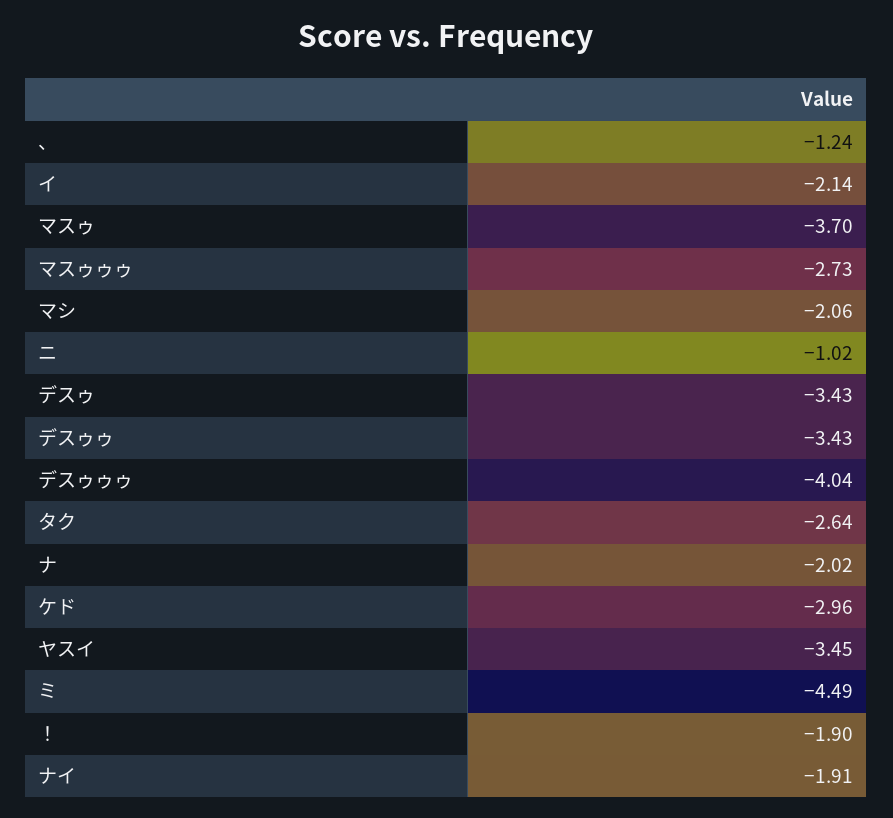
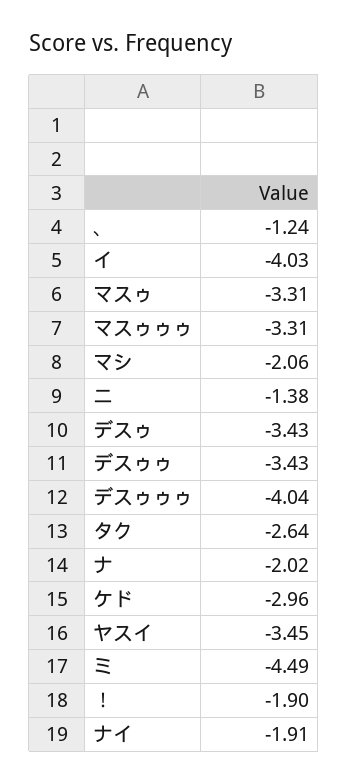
  {
    "、": -1.24,
-   "イ": -2.14,
+   "イ": -4.03,
-   "マスゥ": -3.7,
+   "マスゥ": -3.31,
-   "マスゥゥゥ": -2.73,
+   "マスゥゥゥ": -3.31,
    "マシ": -2.06,
-   "ニ": -1.02,
+   "ニ": -1.38,
    "デスゥ": -3.43,
    "デスゥゥ": -3.43,
    "デスゥゥゥ": -4.04,
    "タク": -2.64,
    "ナ": -2.02,
    "ケド": -2.96,
    "ヤスイ": -3.45,
    "ミ": -4.49,
    "！": -1.9,
    "ナイ": -1.91
  }

